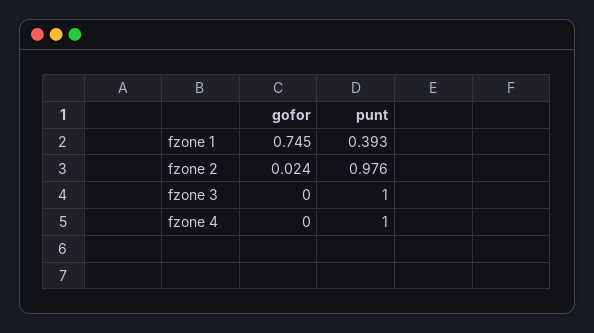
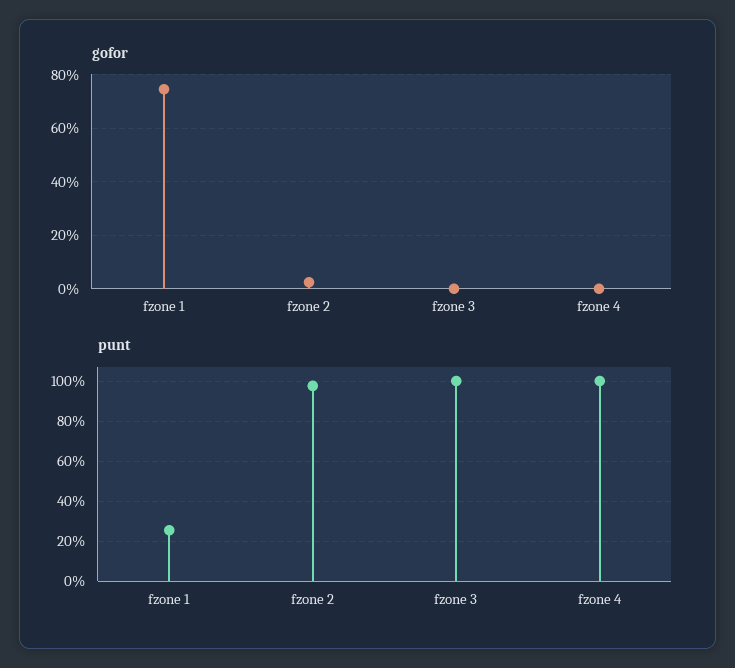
  {
    "gofor": {
      "fzone 1": 0.745,
      "fzone 2": 0.024,
      "fzone 3": 0,
      "fzone 4": 0
    },
    "punt": {
-     "fzone 1": 0.393,
+     "fzone 1": 0.25,
      "fzone 2": 0.976,
      "fzone 3": 1,
      "fzone 4": 1
    }
  }

